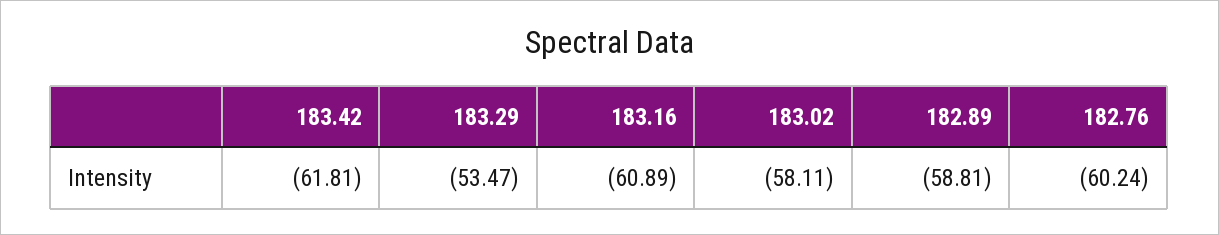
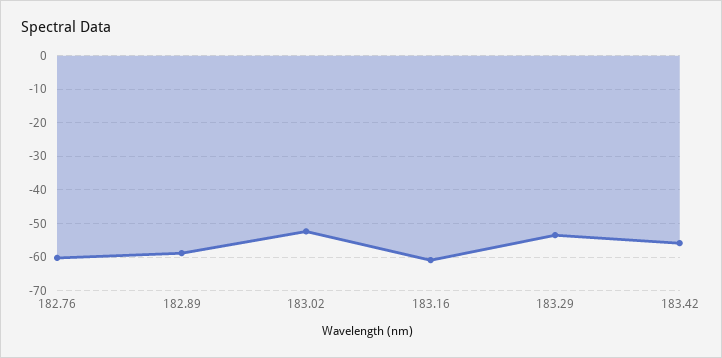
  {
-   "183.42": -61.81,
+   "183.42": -56,
    "183.29": -53.47,
    "183.16": -60.89,
-   "183.02": -58.11,
+   "183.02": -52,
    "182.89": -58.81,
    "182.76": -60.24
  }

